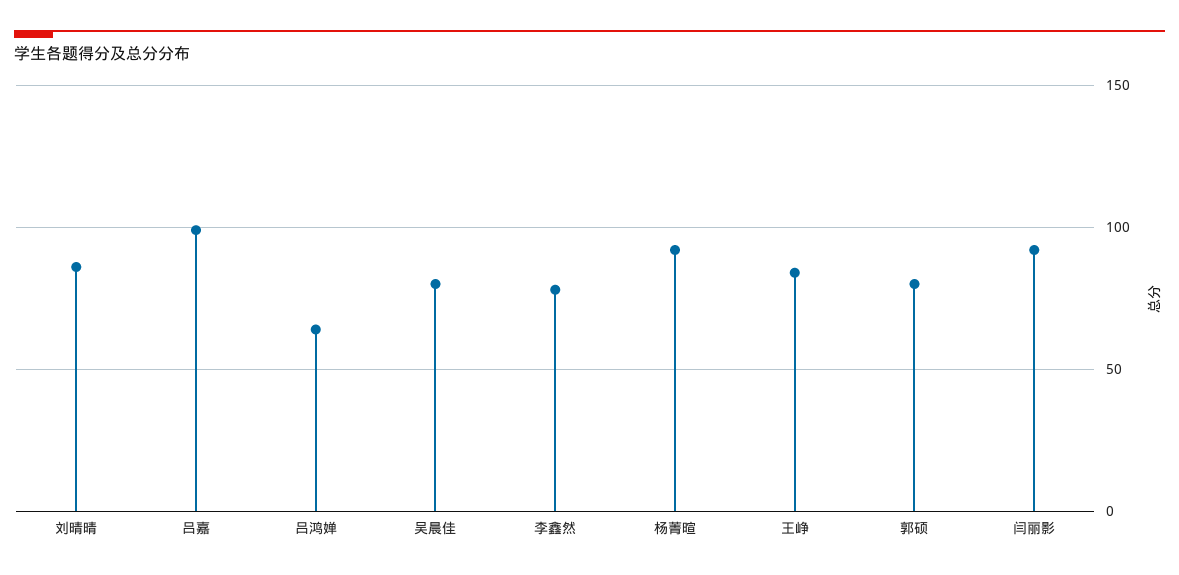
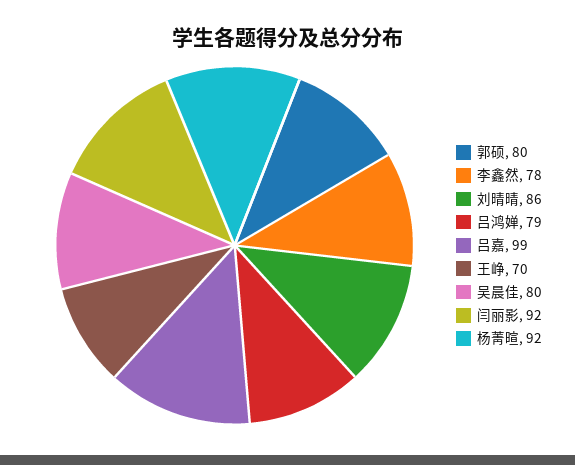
  {
    "刘晴晴": 86,
    "吕嘉": 99,
-   "吕鸿婵": 65,
+   "吕鸿婵": 79,
    "吴晨佳": 80,
    "李鑫然": 78,
    "杨菁暄": 92,
-   "王峥": 85,
+   "王峥": 70,
    "郭硕": 80,
    "闫丽影": 92
  }

